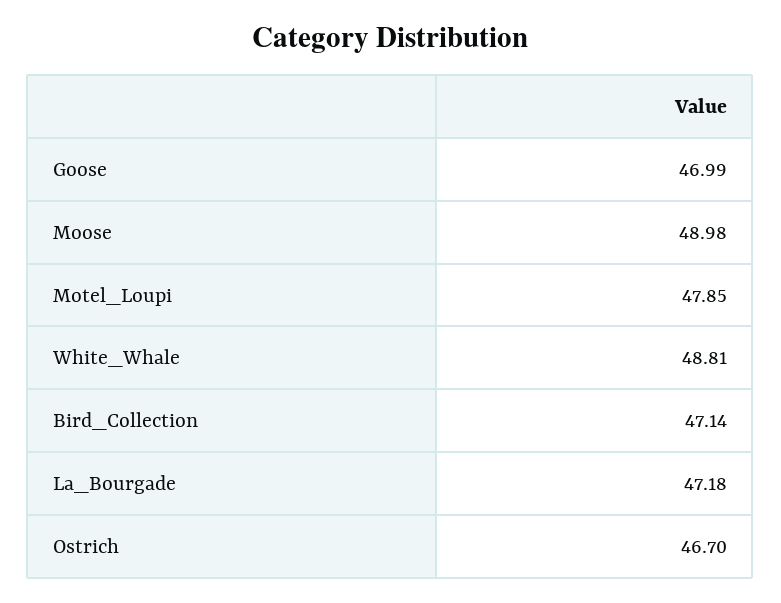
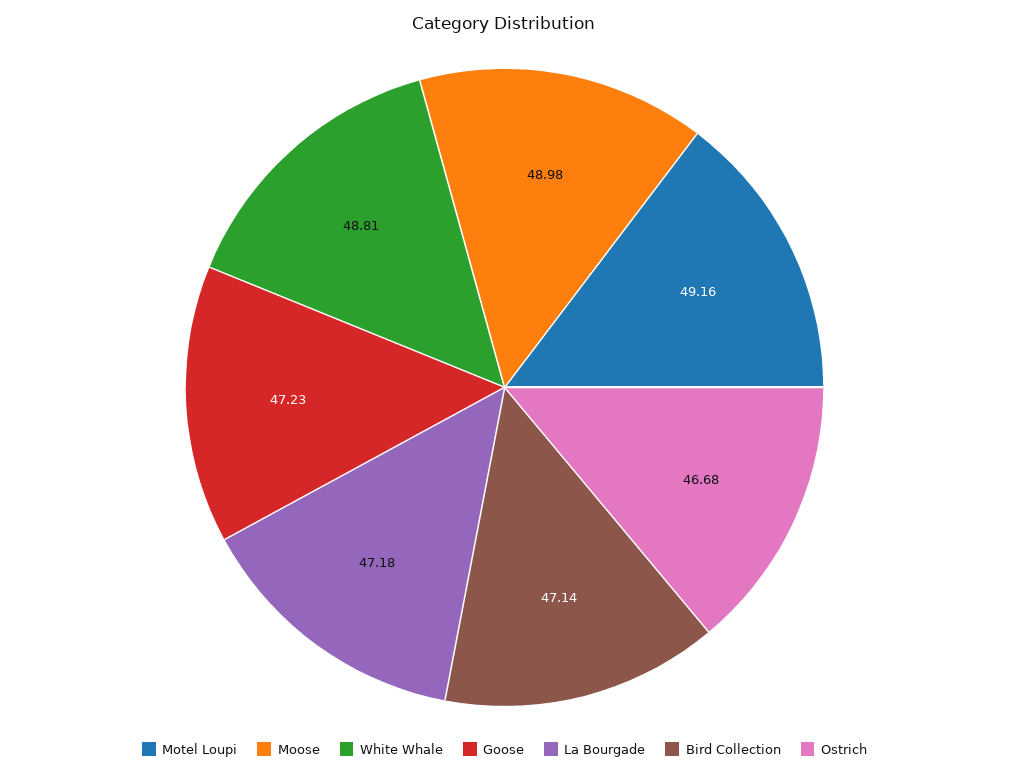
  {
-   "Goose": 46.99,
+   "Goose": 47.23,
    "Moose": 48.98,
-   "Motel_Loupi": 47.85,
+   "Motel_Loupi": 49.16,
    "White_Whale": 48.81,
    "Bird_Collection": 47.14,
    "La_Bourgade": 47.18,
-   "Ostrich": 46.7
+   "Ostrich": 46.68
  }

